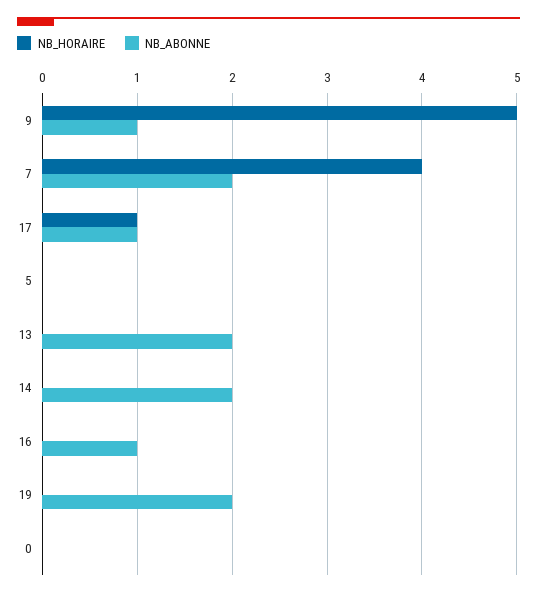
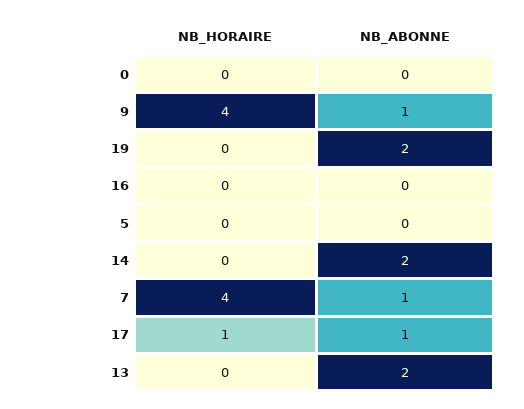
  {
    "NB_HORAIRE": {
-     "9": 5,
+     "9": 4,
      "7": 4,
      "17": 1,
      "5": 0,
      "13": 0,
      "14": 0,
      "16": 0,
      "19": 0,
      "0": 0
    },
    "NB_ABONNE": {
      "9": 1,
-     "7": 2,
+     "7": 1,
      "17": 1,
      "5": 0,
      "13": 2,
      "14": 2,
-     "16": 1,
+     "16": 0,
      "19": 2,
      "0": 0
    }
  }

